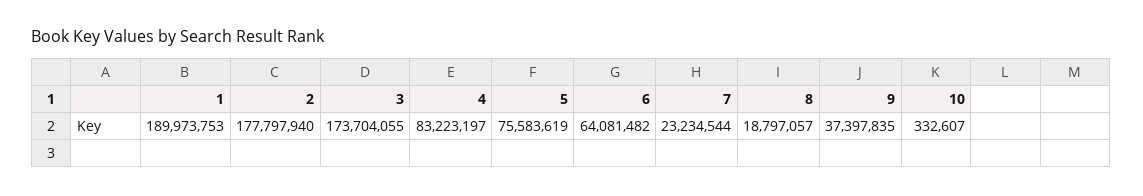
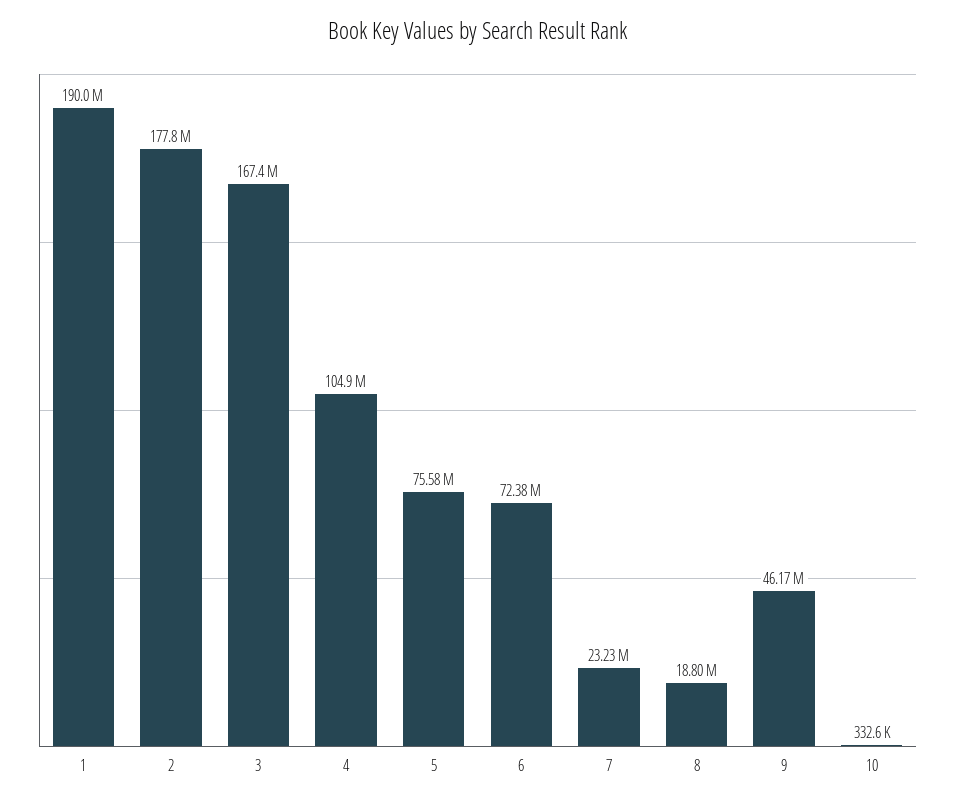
  {
    "1": 189973753,
    "2": 177797940,
-   "3": 173704055,
+   "3": 167400000,
-   "4": 83223197,
+   "4": 104900000,
    "5": 75583619,
-   "6": 64081482,
+   "6": 72380000,
    "7": 23234544,
    "8": 18797057,
-   "9": 37397835,
+   "9": 46170000,
    "10": 332607
  }

